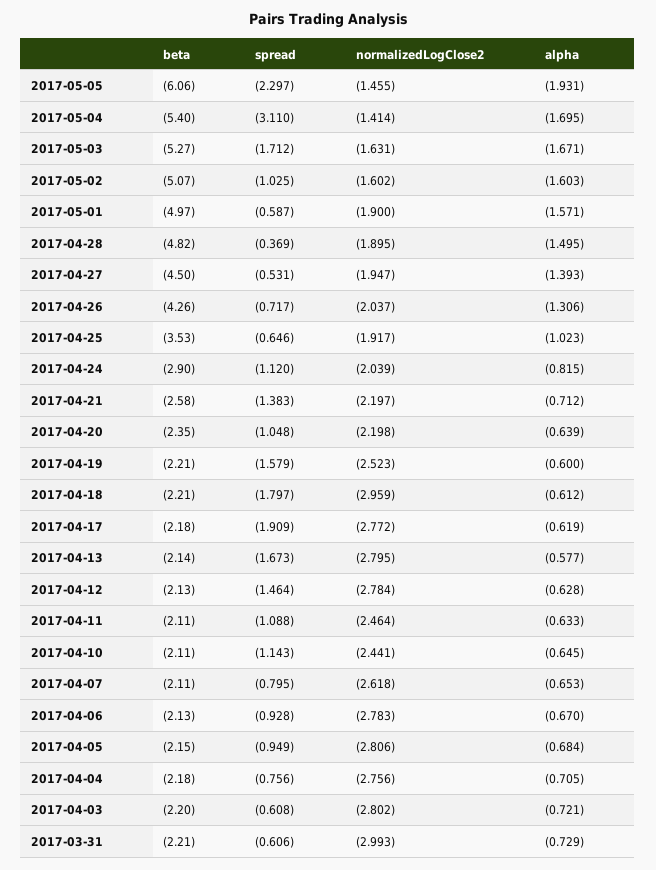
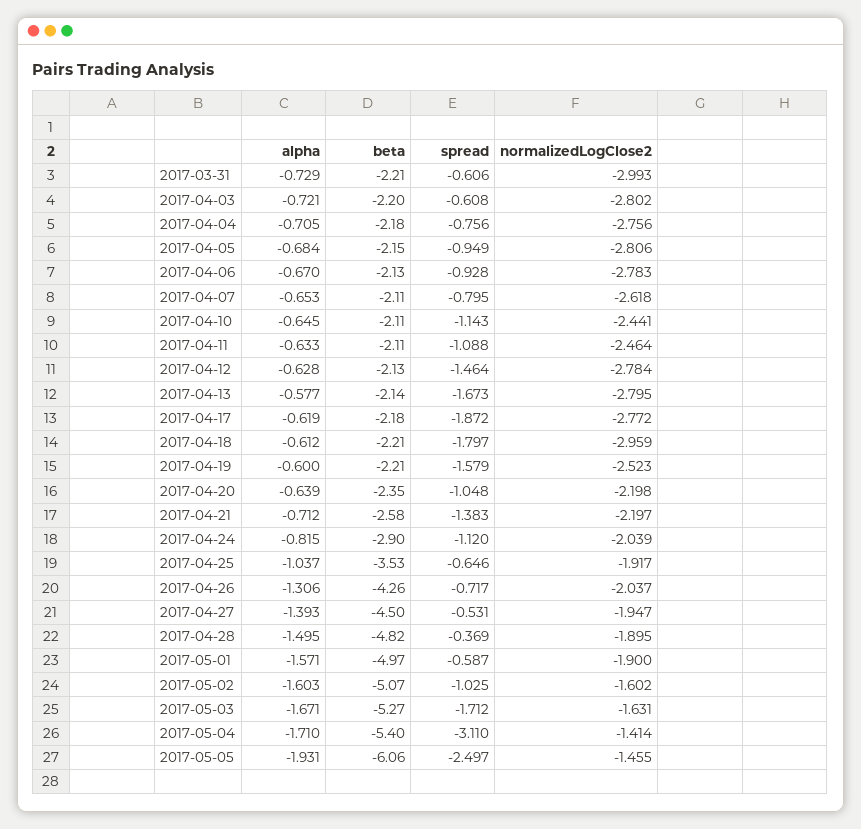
  {
    "beta": {
      "2017-05-05": -6.06,
      "2017-05-04": -5.4,
      "2017-05-03": -5.27,
      "2017-05-02": -5.07,
      "2017-05-01": -4.97,
      "2017-04-28": -4.82,
      "2017-04-27": -4.5,
      "2017-04-26": -4.26,
      "2017-04-25": -3.53,
      "2017-04-24": -2.9,
      "2017-04-21": -2.58,
      "2017-04-20": -2.35,
      "2017-04-19": -2.21,
      "2017-04-18": -2.21,
      "2017-04-17": -2.18,
      "2017-04-13": -2.14,
      "2017-04-12": -2.13,
      "2017-04-11": -2.11,
      "2017-04-10": -2.11,
      "2017-04-07": -2.11,
      "2017-04-06": -2.13,
      "2017-04-05": -2.15,
      "2017-04-04": -2.18,
      "2017-04-03": -2.2,
      "2017-03-31": -2.21
    },
    "spread": {
-     "2017-05-05": -2.297,
+     "2017-05-05": -2.497,
      "2017-05-04": -3.11,
      "2017-05-03": -1.712,
      "2017-05-02": -1.025,
      "2017-05-01": -0.587,
      "2017-04-28": -0.369,
      "2017-04-27": -0.531,
      "2017-04-26": -0.717,
      "2017-04-25": -0.646,
      "2017-04-24": -1.12,
      "2017-04-21": -1.383,
      "2017-04-20": -1.048,
      "2017-04-19": -1.579,
      "2017-04-18": -1.797,
-     "2017-04-17": -1.909,
+     "2017-04-17": -1.872,
      "2017-04-13": -1.673,
      "2017-04-12": -1.464,
      "2017-04-11": -1.088,
      "2017-04-10": -1.143,
      "2017-04-07": -0.795,
      "2017-04-06": -0.928,
      "2017-04-05": -0.949,
      "2017-04-04": -0.756,
      "2017-04-03": -0.608,
      "2017-03-31": -0.606
    },
    "normalizedLogClose2": {
      "2017-05-05": -1.455,
      "2017-05-04": -1.414,
      "2017-05-03": -1.631,
      "2017-05-02": -1.602,
      "2017-05-01": -1.9,
      "2017-04-28": -1.895,
      "2017-04-27": -1.947,
      "2017-04-26": -2.037,
      "2017-04-25": -1.917,
      "2017-04-24": -2.039,
      "2017-04-21": -2.197,
      "2017-04-20": -2.198,
      "2017-04-19": -2.523,
      "2017-04-18": -2.959,
      "2017-04-17": -2.772,
      "2017-04-13": -2.795,
      "2017-04-12": -2.784,
      "2017-04-11": -2.464,
      "2017-04-10": -2.441,
      "2017-04-07": -2.618,
      "2017-04-06": -2.783,
      "2017-04-05": -2.806,
      "2017-04-04": -2.756,
      "2017-04-03": -2.802,
      "2017-03-31": -2.993
    },
    "alpha": {
      "2017-05-05": -1.931,
-     "2017-05-04": -1.695,
+     "2017-05-04": -1.71,
      "2017-05-03": -1.671,
      "2017-05-02": -1.603,
      "2017-05-01": -1.571,
      "2017-04-28": -1.495,
      "2017-04-27": -1.393,
      "2017-04-26": -1.306,
-     "2017-04-25": -1.023,
+     "2017-04-25": -1.037,
      "2017-04-24": -0.815,
      "2017-04-21": -0.712,
      "2017-04-20": -0.639,
      "2017-04-19": -0.6,
      "2017-04-18": -0.612,
      "2017-04-17": -0.619,
      "2017-04-13": -0.577,
      "2017-04-12": -0.628,
      "2017-04-11": -0.633,
      "2017-04-10": -0.645,
      "2017-04-07": -0.653,
      "2017-04-06": -0.67,
      "2017-04-05": -0.684,
      "2017-04-04": -0.705,
      "2017-04-03": -0.721,
      "2017-03-31": -0.729
    }
  }

